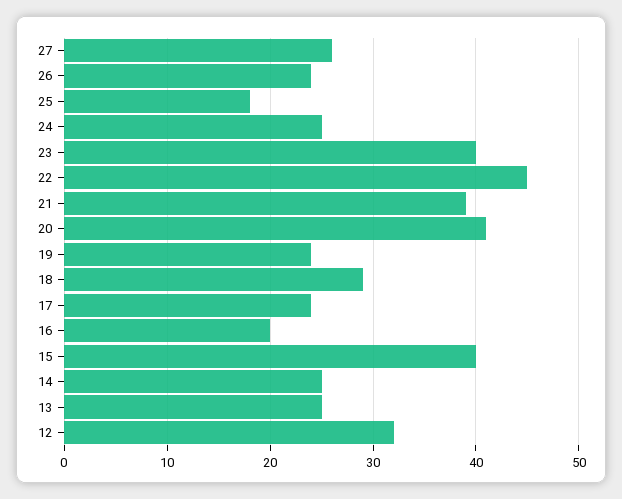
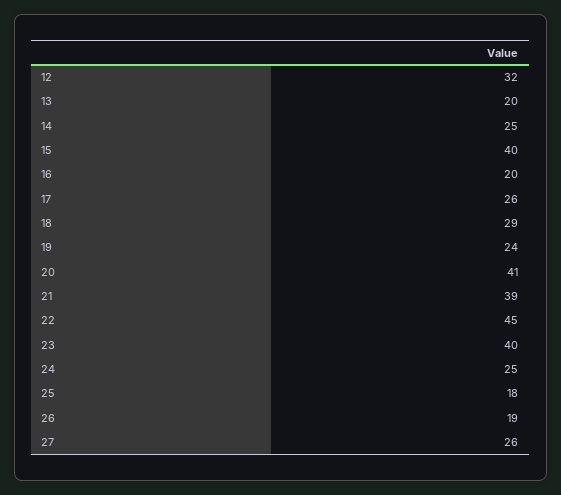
  {
    "27": 26,
-   "26": 24,
+   "26": 19,
    "25": 18,
    "24": 25,
    "23": 40,
    "22": 45,
    "21": 39,
    "20": 41,
    "19": 24,
    "18": 29,
-   "17": 24,
+   "17": 26,
    "16": 20,
    "15": 40,
    "14": 25,
-   "13": 25,
+   "13": 20,
    "12": 32
  }

